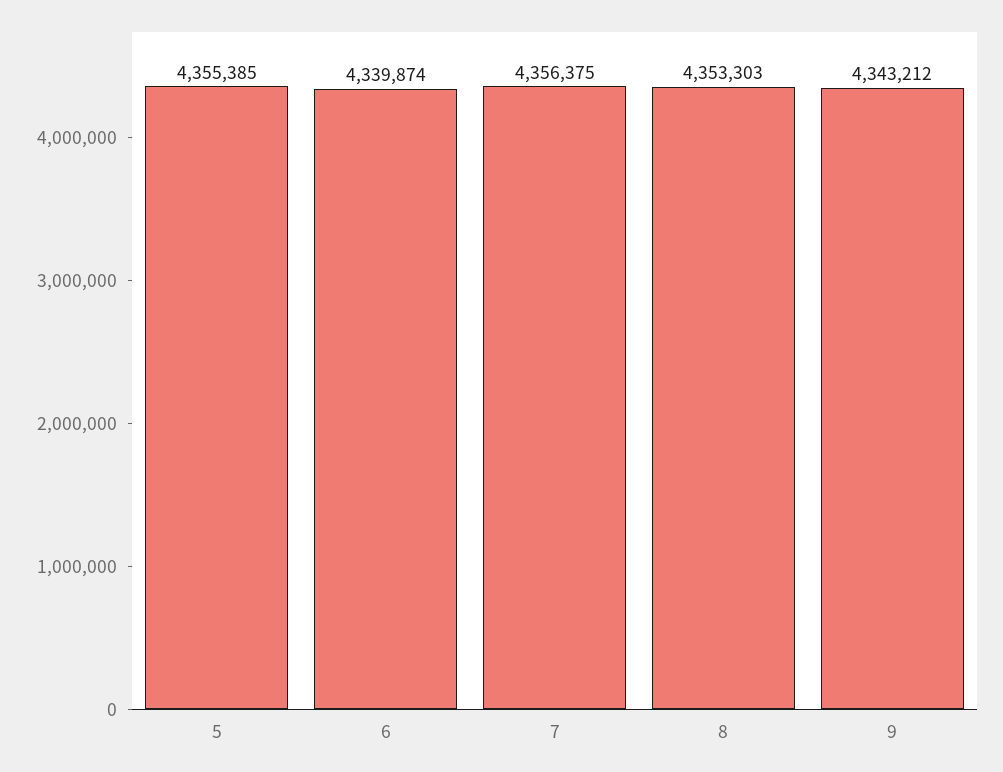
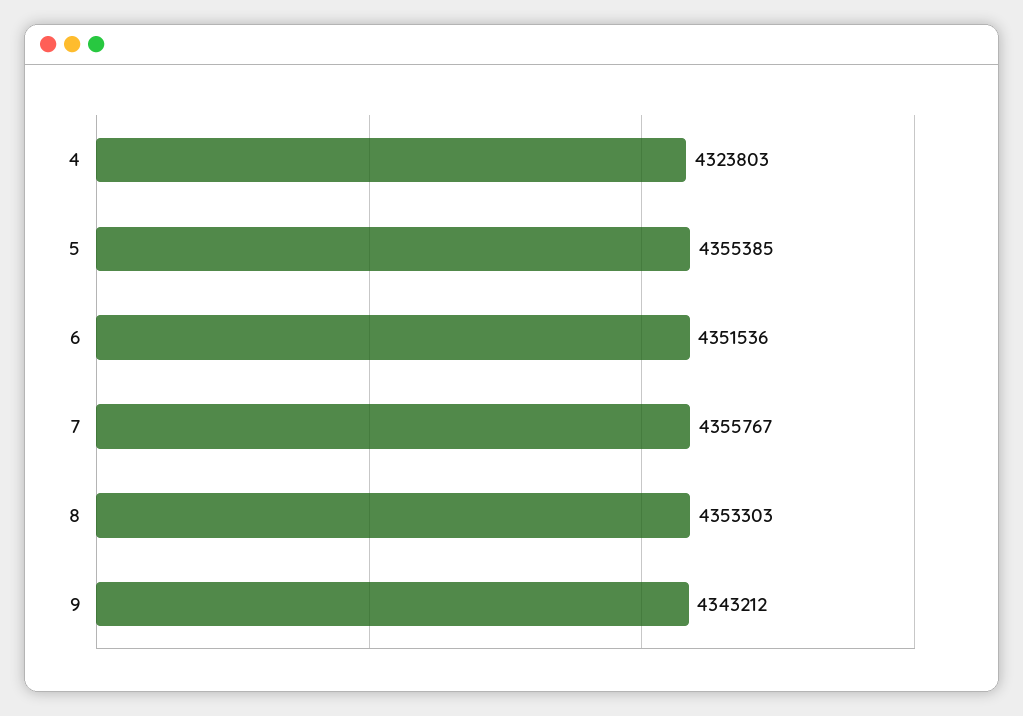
  {
    "5": 4355385,
-   "6": 4339874,
+   "6": 4351536,
-   "7": 4356375,
+   "7": 4355767,
    "8": 4353303,
-   "9": 4343212
+   "9": 4343212,
+   "4": 4323803
  }

